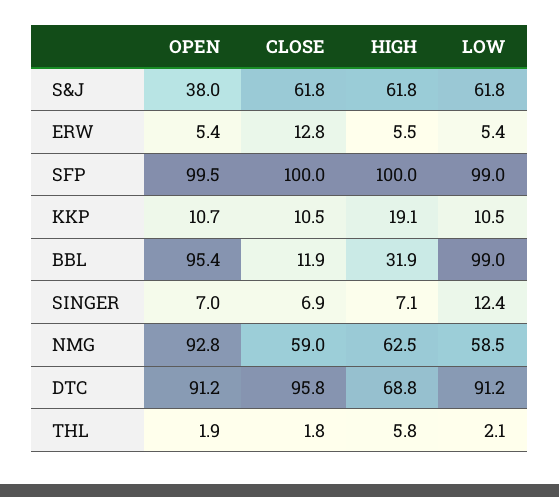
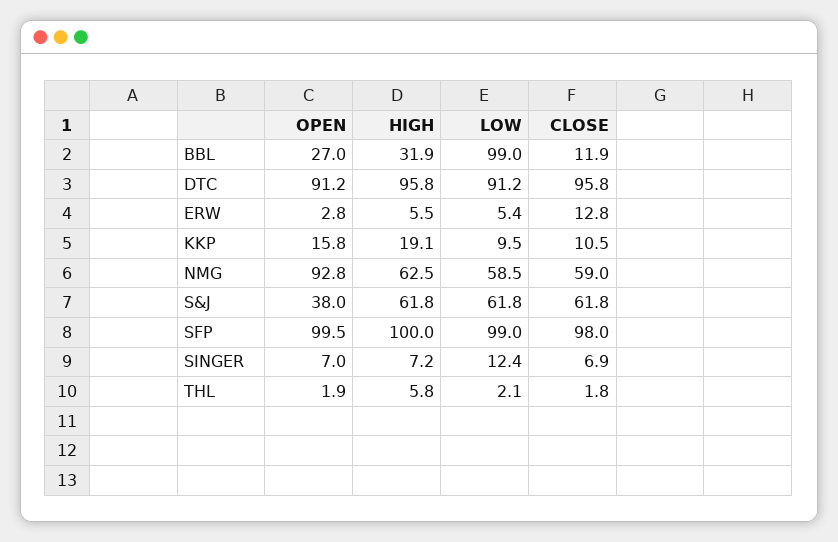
  {
    "OPEN": {
      "S&J": 38,
-     "ERW": 5.4,
+     "ERW": 2.8,
      "SFP": 99.5,
-     "KKP": 10.7,
+     "KKP": 15.8,
-     "BBL": 95.4,
+     "BBL": 27,
      "SINGER": 7,
      "NMG": 92.8,
      "DTC": 91.2,
      "THL": 1.9
    },
    "CLOSE": {
      "S&J": 61.8,
      "ERW": 12.8,
-     "SFP": 100,
+     "SFP": 98,
      "KKP": 10.5,
      "BBL": 11.9,
      "SINGER": 6.9,
      "NMG": 59,
      "DTC": 95.8,
      "THL": 1.8
    },
    "HIGH": {
      "S&J": 61.8,
      "ERW": 5.5,
      "SFP": 100,
      "KKP": 19.1,
      "BBL": 31.9,
-     "SINGER": 7.1,
+     "SINGER": 7.2,
      "NMG": 62.5,
-     "DTC": 68.8,
+     "DTC": 95.8,
      "THL": 5.8
    },
    "LOW": {
      "S&J": 61.8,
      "ERW": 5.4,
      "SFP": 99,
-     "KKP": 10.5,
+     "KKP": 9.5,
      "BBL": 99,
      "SINGER": 12.4,
      "NMG": 58.5,
      "DTC": 91.2,
      "THL": 2.1
    }
  }

